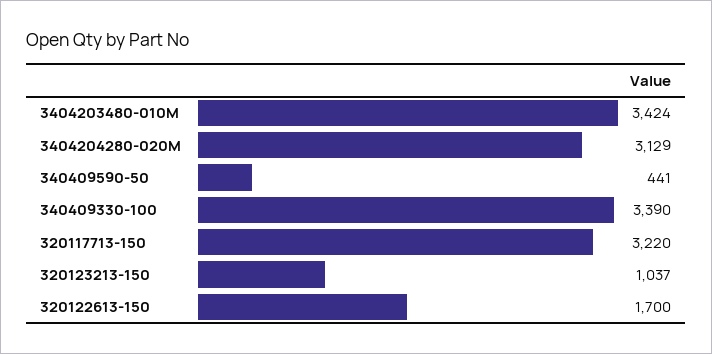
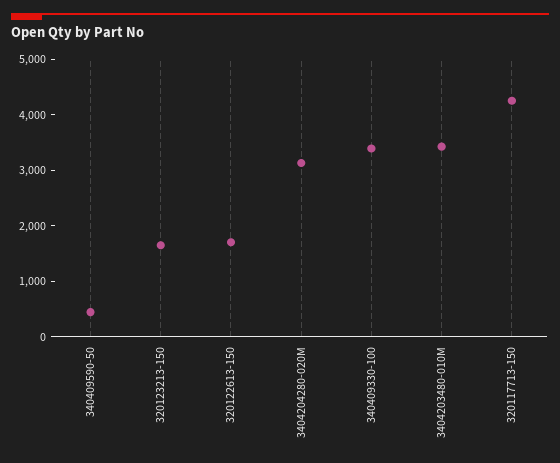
  {
    "3404203480-010M": 3424,
    "3404204280-020M": 3129,
    "340409590-50": 441,
    "340409330-100": 3390,
-   "320117713-150": 3220,
+   "320117713-150": 4200,
-   "320123213-150": 1037,
+   "320123213-150": 1600,
    "320122613-150": 1700
  }

